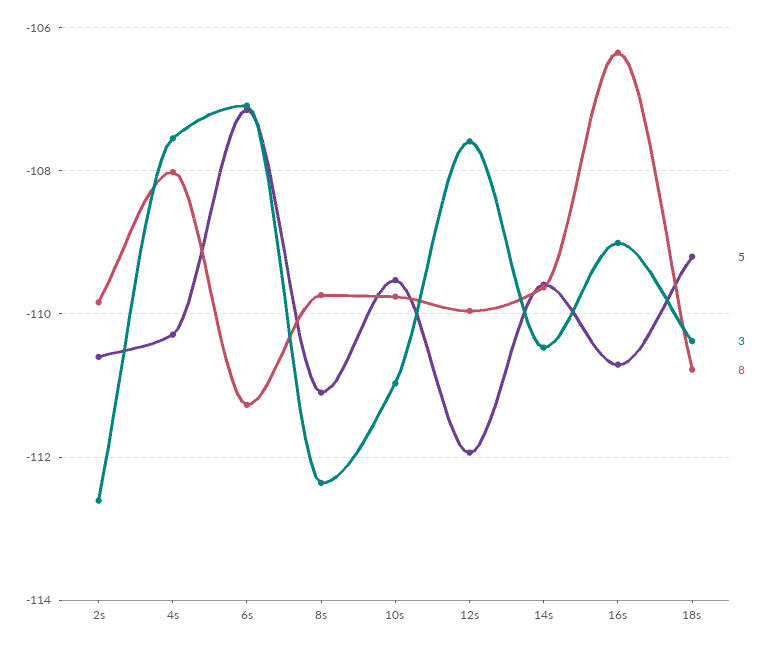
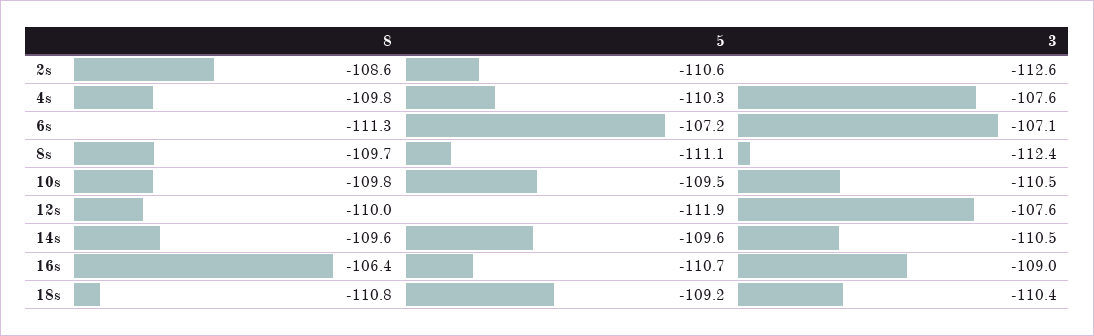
  {
    "5": {
      "2s": -110.6,
      "4s": -110.3,
      "6s": -107.2,
      "8s": -111.1,
      "10s": -109.5,
      "12s": -111.9,
      "14s": -109.6,
      "16s": -110.7,
      "18s": -109.2
    },
    "3": {
      "2s": -112.6,
      "4s": -107.6,
      "6s": -107.1,
      "8s": -112.4,
-     "10s": -111,
+     "10s": -110.5,
      "12s": -107.6,
      "14s": -110.5,
      "16s": -109,
      "18s": -110.4
    },
    "8": {
-     "2s": -109.8,
+     "2s": -108.6,
-     "4s": -108,
+     "4s": -109.8,
      "6s": -111.3,
      "8s": -109.7,
      "10s": -109.8,
      "12s": -110,
      "14s": -109.6,
      "16s": -106.4,
      "18s": -110.8
    }
  }

